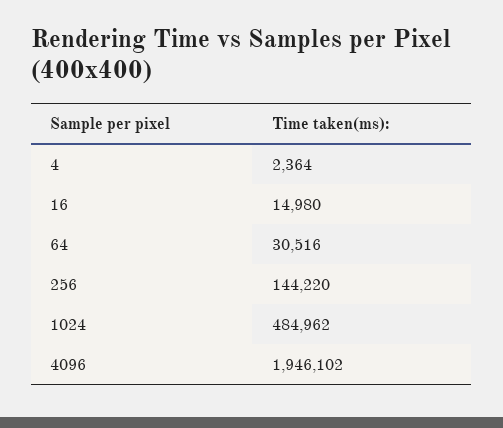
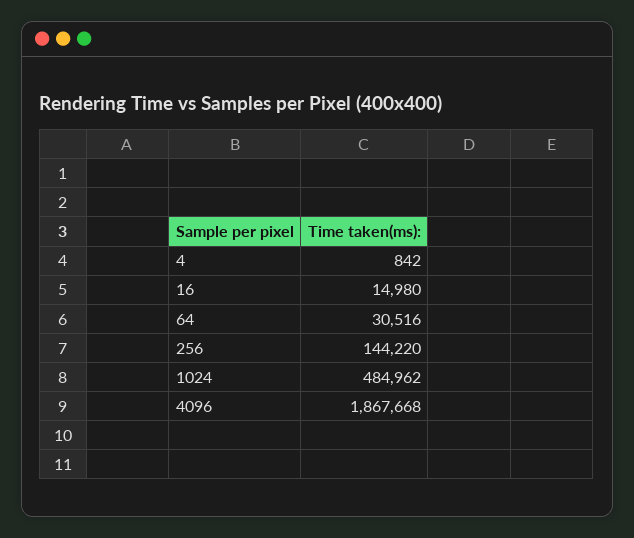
  {
-   "4": 2364,
+   "4": 842,
    "16": 14980,
    "64": 30516,
    "256": 144220,
    "1024": 484962,
-   "4096": 1946102
+   "4096": 1867668
  }

